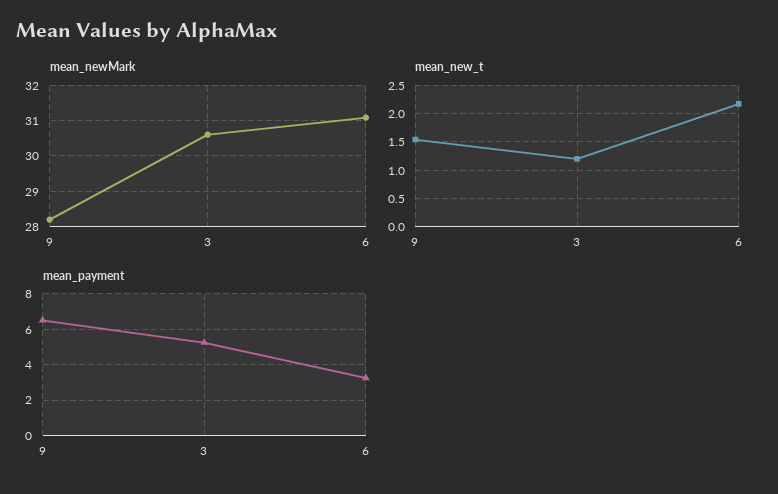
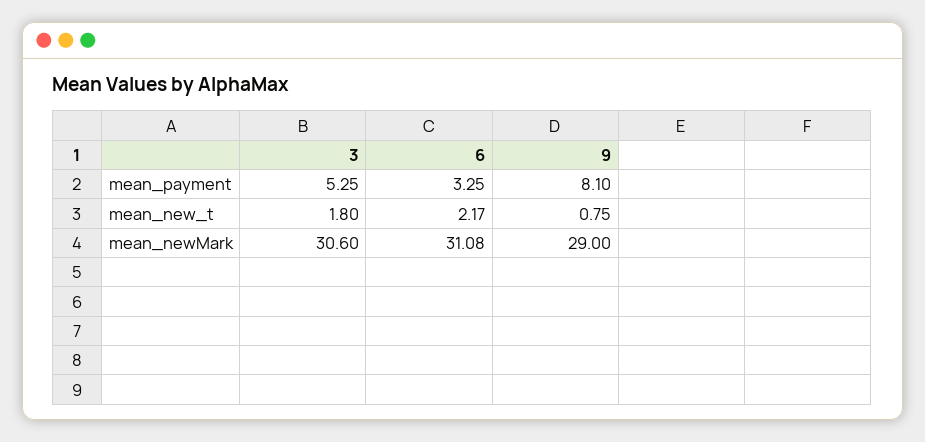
  {
    "mean_newMark": {
-     "9": 28.2,
+     "9": 29,
      "3": 30.6,
      "6": 31.08
    },
    "mean_new_t": {
-     "9": 1.5,
+     "9": 0.75,
-     "3": 1.25,
+     "3": 1.8,
      "6": 2.17
    },
    "mean_payment": {
-     "9": 6.5,
+     "9": 8.1,
      "3": 5.25,
      "6": 3.25
    }
  }

